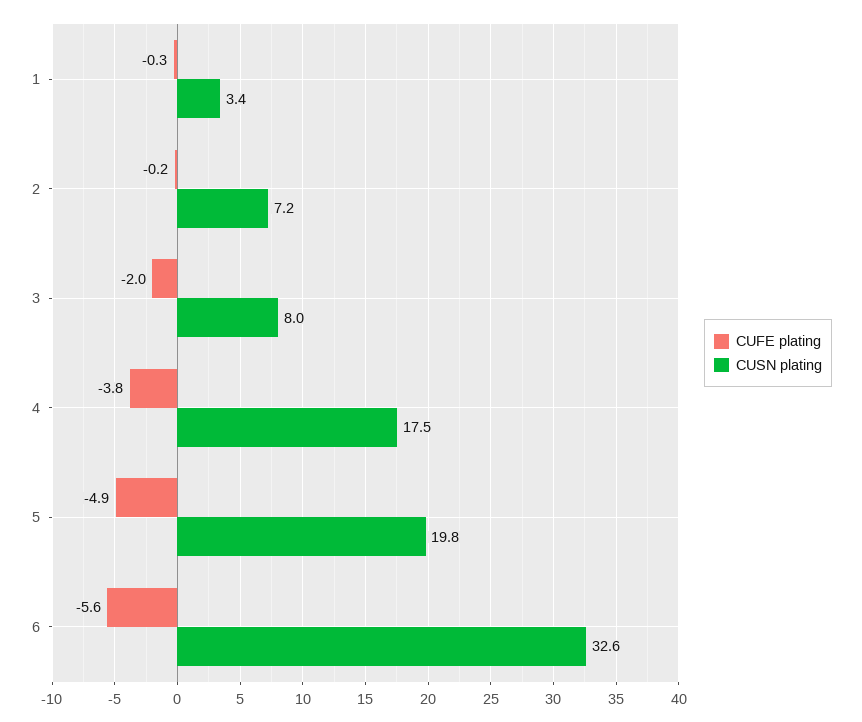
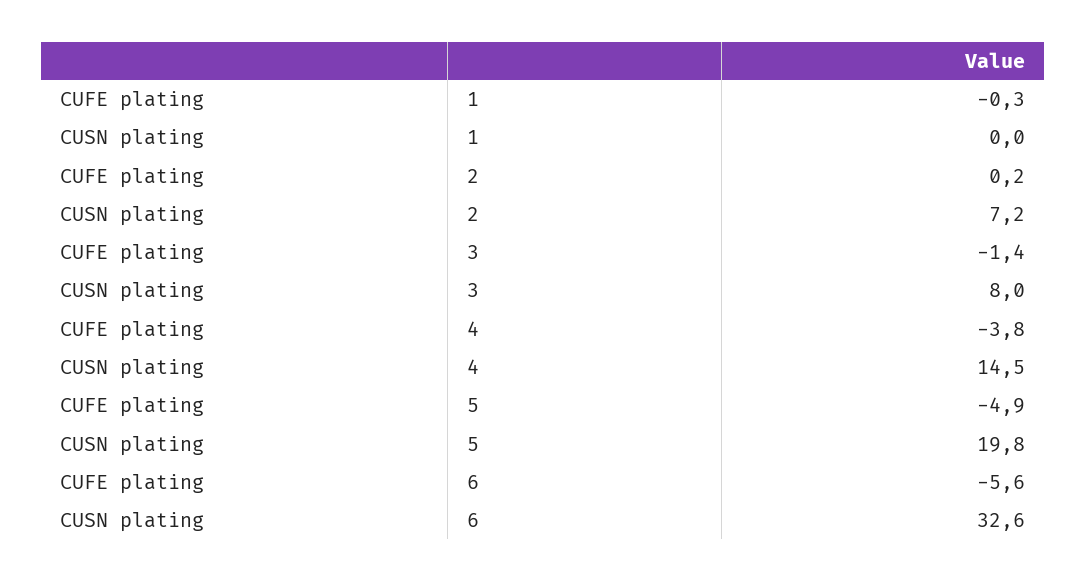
  {
    "CUFE plating": {
      "1": -0.3,
-     "2": -0.2,
+     "2": 0.2,
-     "3": -2,
+     "3": -1.4,
      "4": -3.8,
      "5": -4.9,
      "6": -5.6
    },
    "CUSN plating": {
-     "1": 3.4,
+     "1": 0,
      "2": 7.2,
      "3": 8,
-     "4": 17.5,
+     "4": 14.5,
      "5": 19.8,
      "6": 32.6
    }
  }

